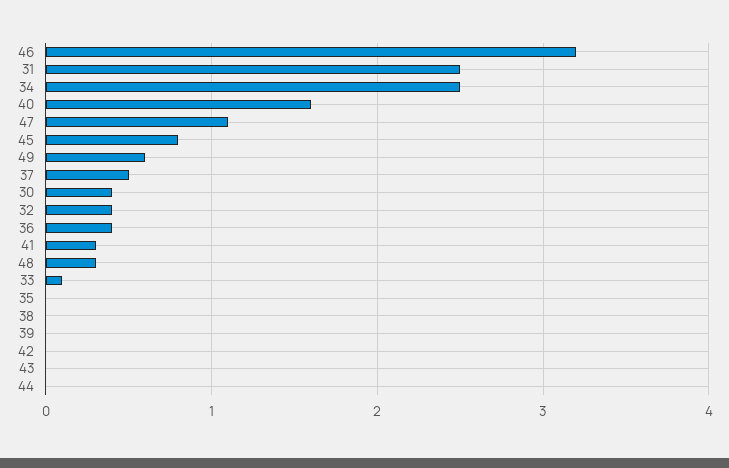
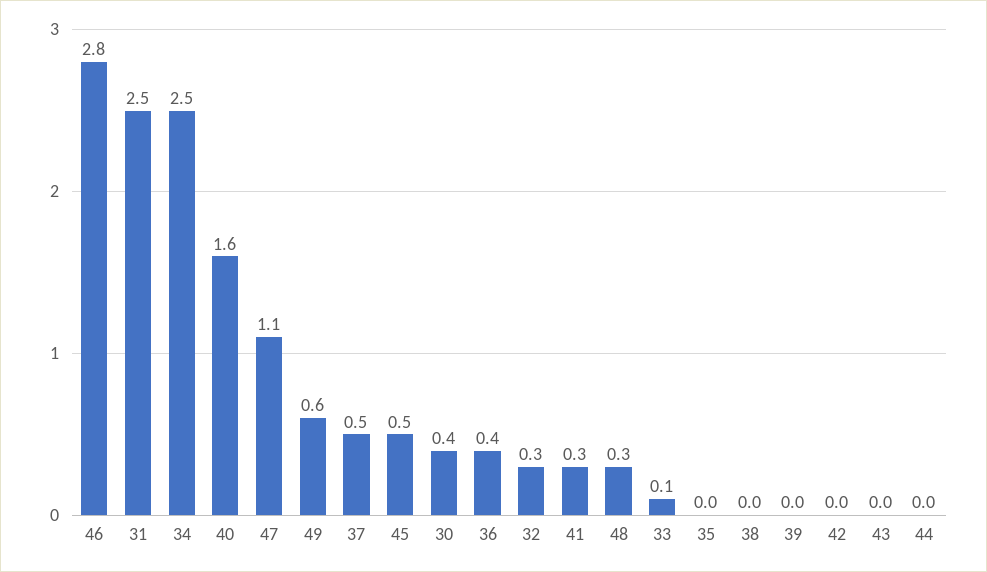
  {
-   "46": 3.2,
+   "46": 2.8,
    "31": 2.5,
    "34": 2.5,
    "40": 1.6,
    "47": 1.1,
-   "45": 0.8,
+   "45": 0.5,
    "49": 0.6,
    "37": 0.5,
    "30": 0.4,
-   "32": 0.4,
+   "32": 0.3,
    "36": 0.4,
    "41": 0.3,
    "48": 0.3,
    "33": 0.1,
    "35": 0,
    "38": 0,
    "39": 0,
    "42": 0,
    "43": 0,
    "44": 0
  }

